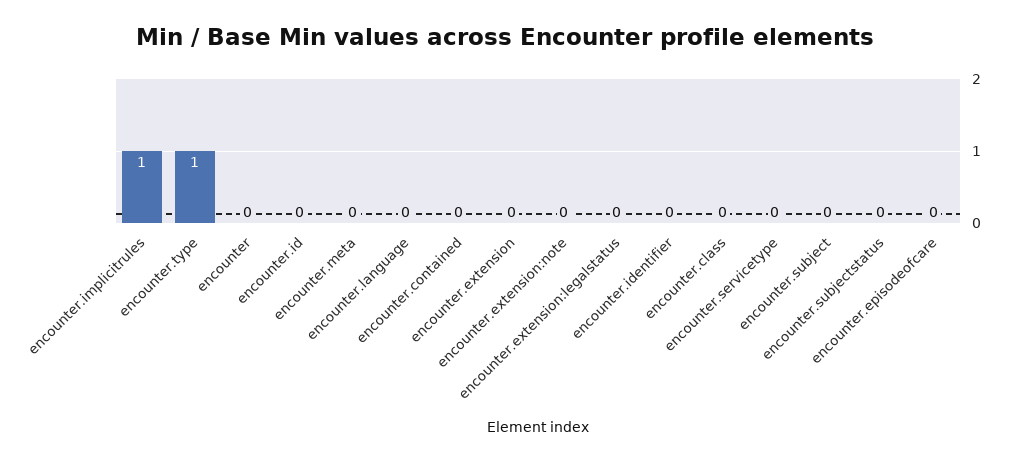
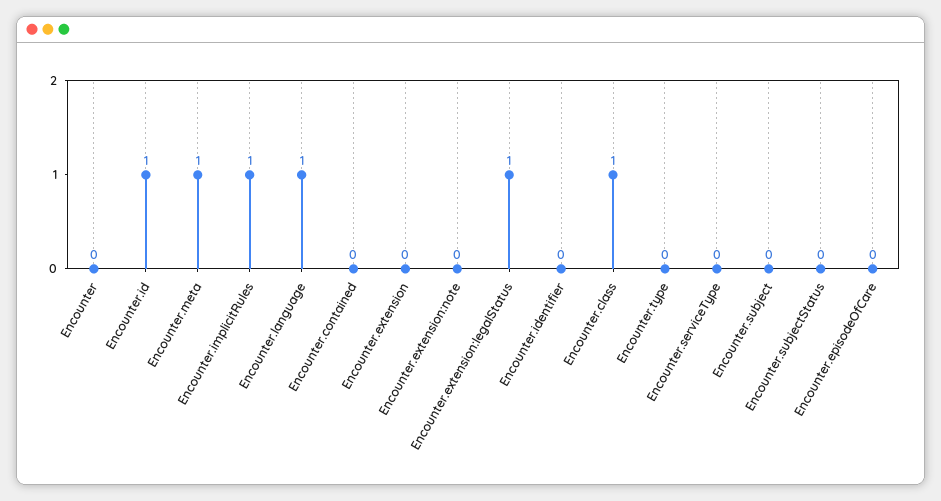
  {
    "encounter.implicitrules": 1,
-   "encounter.type": 1,
+   "encounter.type": 0,
    "encounter": 0,
-   "encounter.id": 0,
+   "encounter.id": 1,
-   "encounter.meta": 0,
+   "encounter.meta": 1,
-   "encounter.language": 0,
+   "encounter.language": 1,
    "encounter.contained": 0,
    "encounter.extension": 0,
    "encounter.extension:note": 0,
-   "encounter.extension:legalstatus": 0,
+   "encounter.extension:legalstatus": 1,
    "encounter.identifier": 0,
-   "encounter.class": 0,
+   "encounter.class": 1,
    "encounter.servicetype": 0,
    "encounter.subject": 0,
    "encounter.subjectstatus": 0,
    "encounter.episodeofcare": 0
  }

